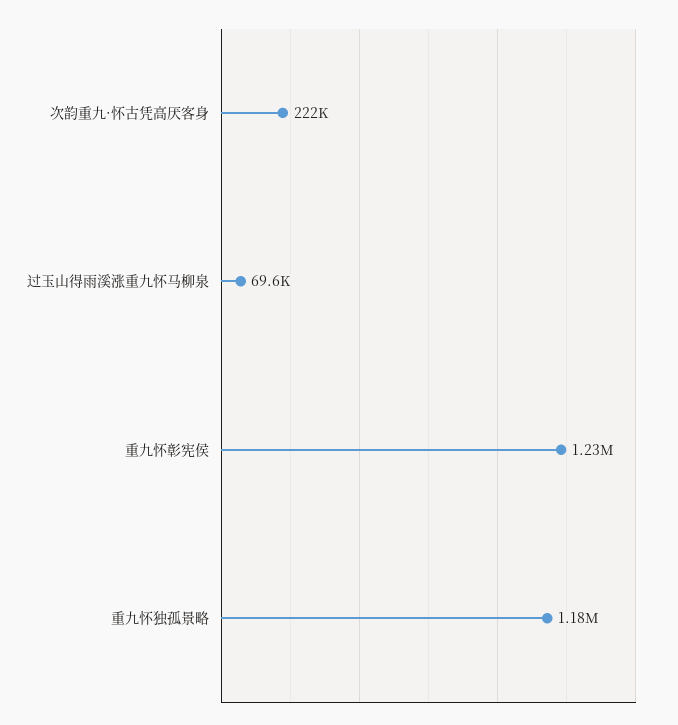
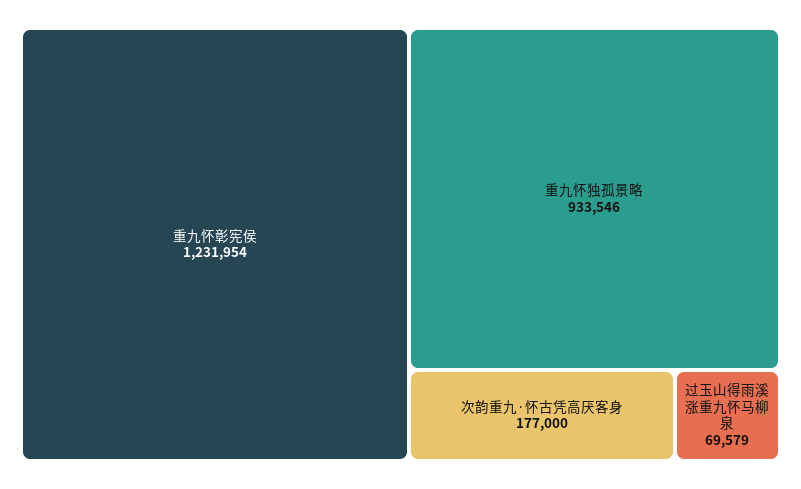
  {
-   "次韵重九·怀古凭高厌客身": 222000,
+   "次韵重九·怀古凭高厌客身": 177000,
    "过玉山得雨溪涨重九怀马柳泉": 69579,
    "重九怀彰宪侯": 1231954,
-   "重九怀独孤景略": 1180000
+   "重九怀独孤景略": 933546
  }

